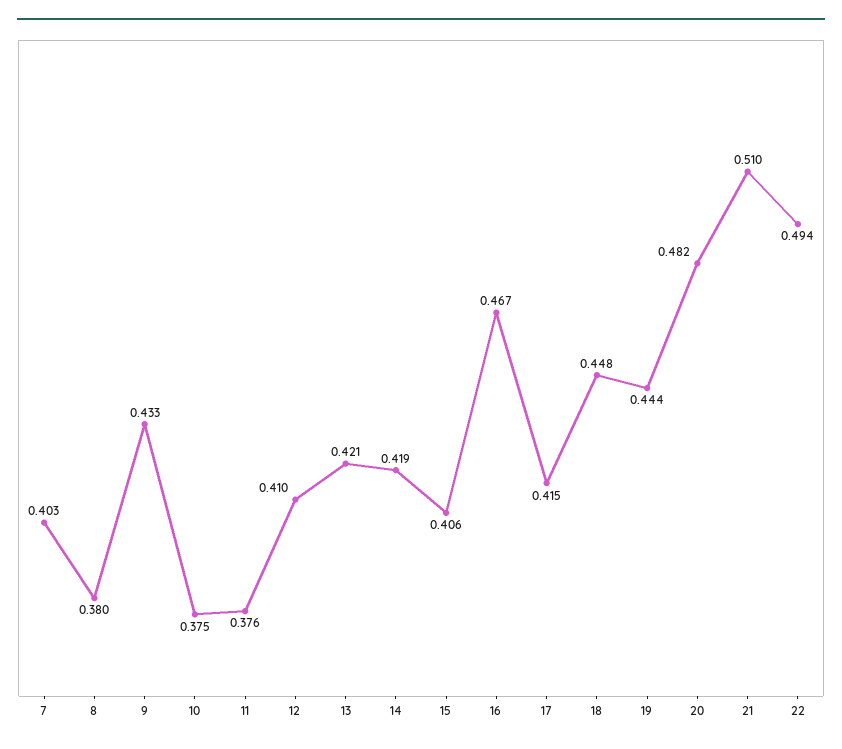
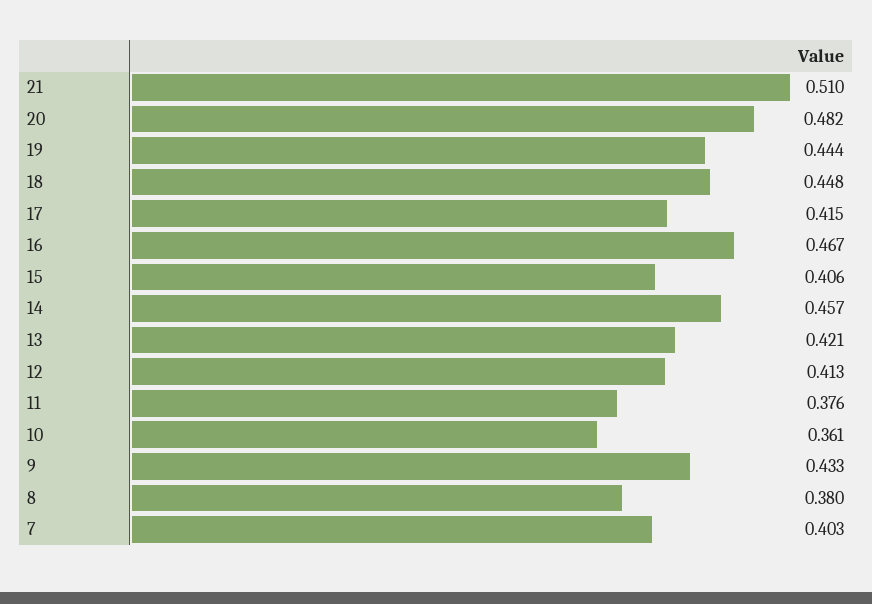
  {
    "7": 0.403,
    "8": 0.38,
    "9": 0.433,
-   "10": 0.375,
+   "10": 0.361,
    "11": 0.376,
-   "12": 0.41,
+   "12": 0.413,
    "13": 0.421,
-   "14": 0.419,
+   "14": 0.457,
    "15": 0.406,
    "16": 0.467,
    "17": 0.415,
    "18": 0.448,
    "19": 0.444,
    "20": 0.482,
-   "21": 0.51,
+   "21": 0.51
-   "22": 0.494
  }

